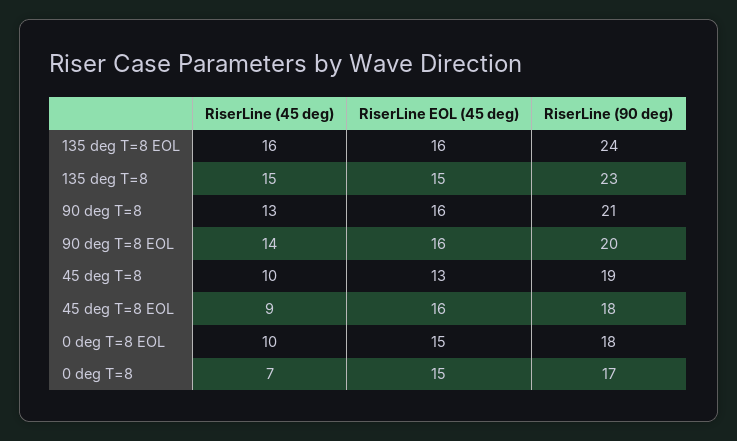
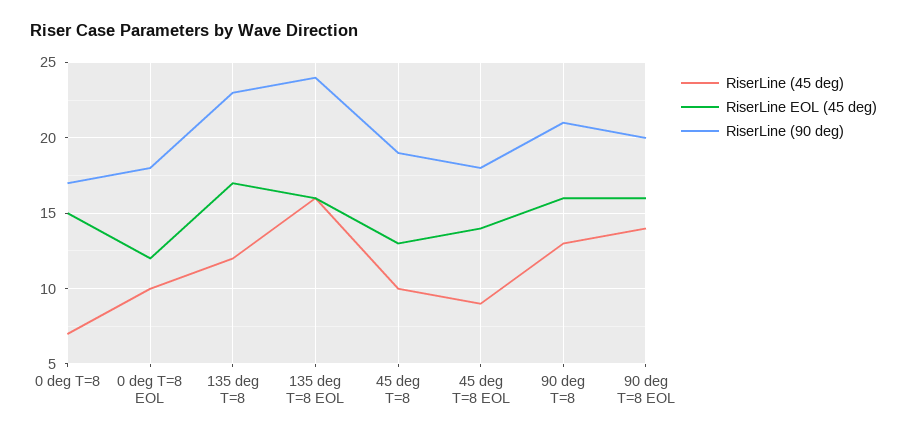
  {
    "RiserLine (45 deg)": {
      "135 deg T=8 EOL": 16,
-     "135 deg T=8": 15,
+     "135 deg T=8": 12,
      "90 deg T=8": 13,
      "90 deg T=8 EOL": 14,
      "45 deg T=8": 10,
      "45 deg T=8 EOL": 9,
      "0 deg T=8 EOL": 10,
      "0 deg T=8": 7
    },
    "RiserLine EOL (45 deg)": {
      "135 deg T=8 EOL": 16,
-     "135 deg T=8": 15,
+     "135 deg T=8": 17,
      "90 deg T=8": 16,
      "90 deg T=8 EOL": 16,
      "45 deg T=8": 13,
-     "45 deg T=8 EOL": 16,
+     "45 deg T=8 EOL": 14,
-     "0 deg T=8 EOL": 15,
+     "0 deg T=8 EOL": 12,
      "0 deg T=8": 15
    },
    "RiserLine (90 deg)": {
      "135 deg T=8 EOL": 24,
      "135 deg T=8": 23,
      "90 deg T=8": 21,
      "90 deg T=8 EOL": 20,
      "45 deg T=8": 19,
      "45 deg T=8 EOL": 18,
      "0 deg T=8 EOL": 18,
      "0 deg T=8": 17
    }
  }

